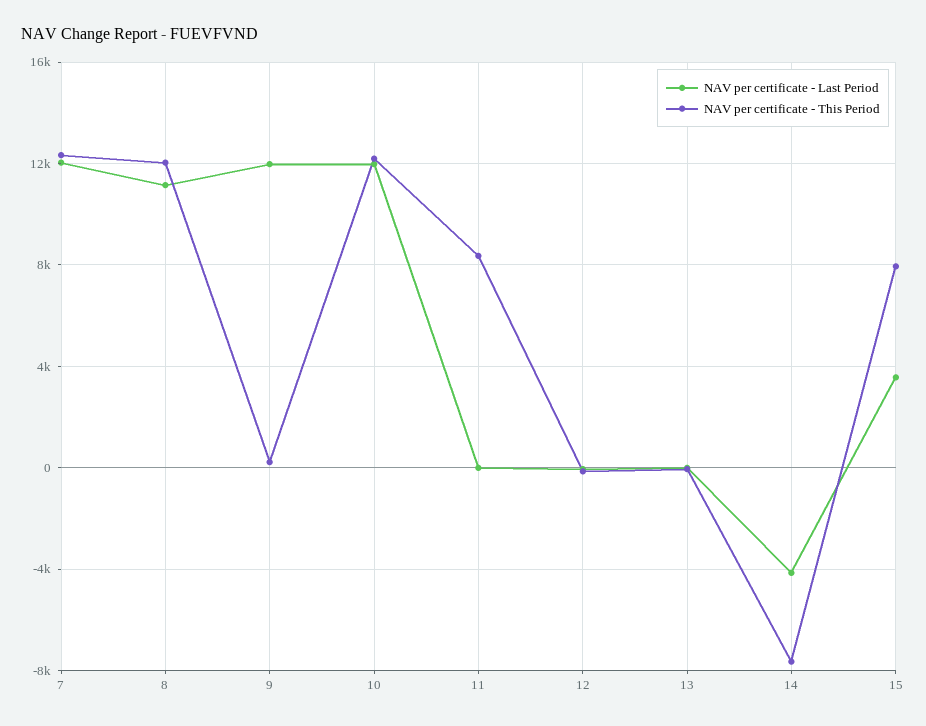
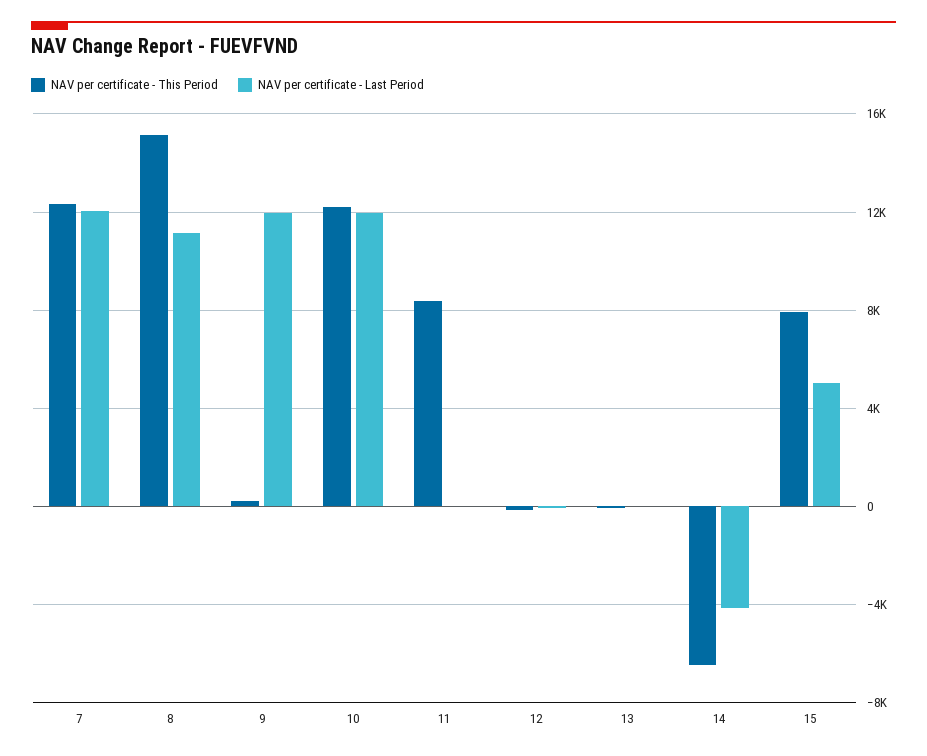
  {
    "NAV per certificate - Last Period": {
      "7": 12000,
      "8": 11000,
      "9": 12000,
      "10": 12000,
      "11": 0,
      "12": 0,
      "13": 0,
      "14": -4000,
-     "15": 3500
+     "15": 5000
    },
    "NAV per certificate - This Period": {
      "7": 12500,
-     "8": 12000,
+     "8": 15000,
      "9": 0,
      "10": 12000,
      "11": 8500,
      "12": 0,
      "13": 0,
-     "14": -7500,
+     "14": -6500,
      "15": 8000
    }
  }

